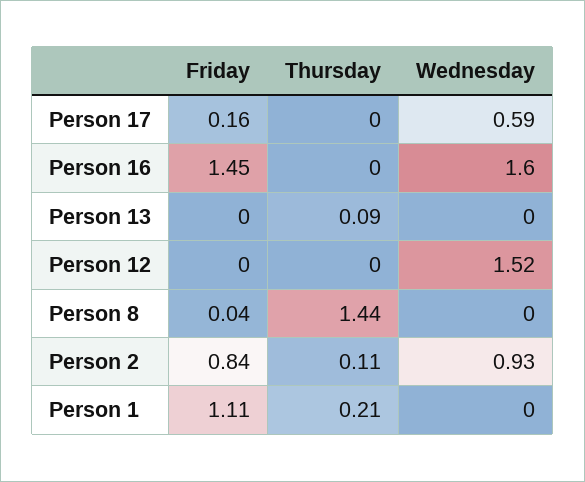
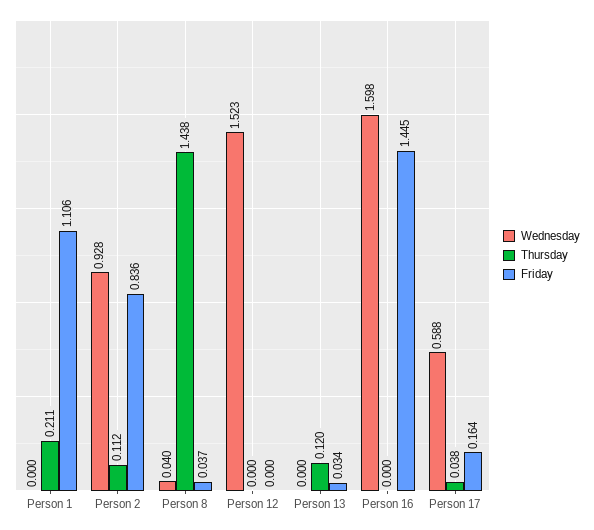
  {
    "Friday": {
      "Person 17": 0.164,
      "Person 16": 1.445,
-     "Person 13": 0,
+     "Person 13": 0.034,
      "Person 12": 0,
      "Person 8": 0.037,
      "Person 2": 0.836,
      "Person 1": 1.106
    },
    "Thursday": {
-     "Person 17": 0,
+     "Person 17": 0.038,
      "Person 16": 0,
-     "Person 13": 0.09,
+     "Person 13": 0.12,
      "Person 12": 0,
      "Person 8": 1.438,
      "Person 2": 0.112,
      "Person 1": 0.211
    },
    "Wednesday": {
      "Person 17": 0.588,
      "Person 16": 1.598,
      "Person 13": 0,
      "Person 12": 1.523,
-     "Person 8": 0,
+     "Person 8": 0.04,
      "Person 2": 0.928,
      "Person 1": 0
    }
  }

